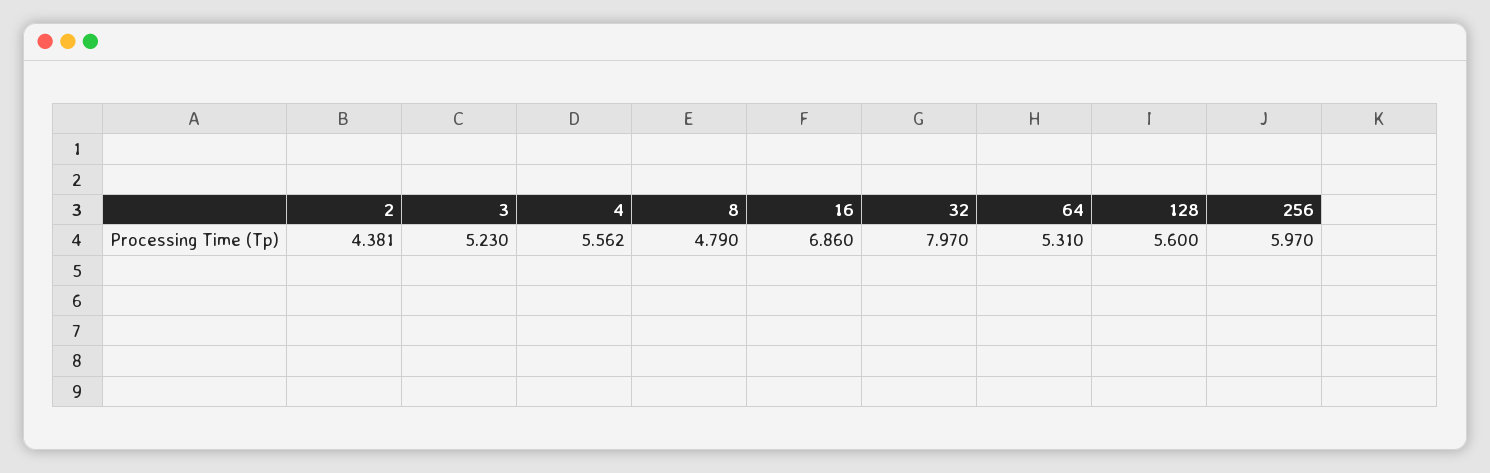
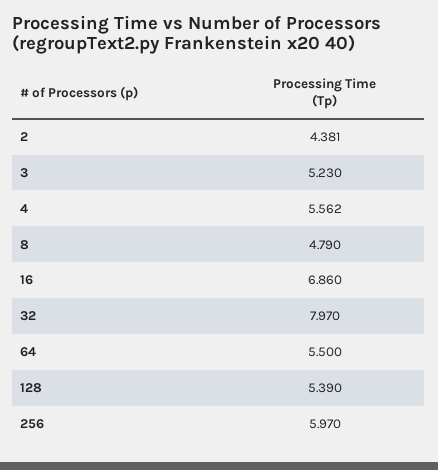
  {
    "2": 4.381,
    "3": 5.23,
    "4": 5.562,
    "8": 4.79,
    "16": 6.86,
    "32": 7.97,
-   "64": 5.31,
+   "64": 5.5,
-   "128": 5.6,
+   "128": 5.39,
    "256": 5.97
  }

